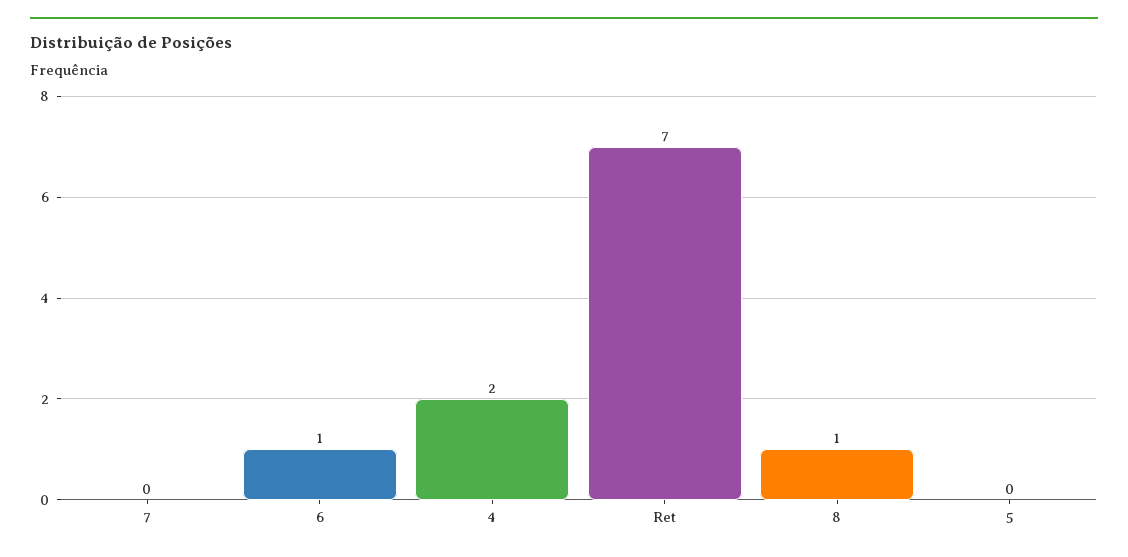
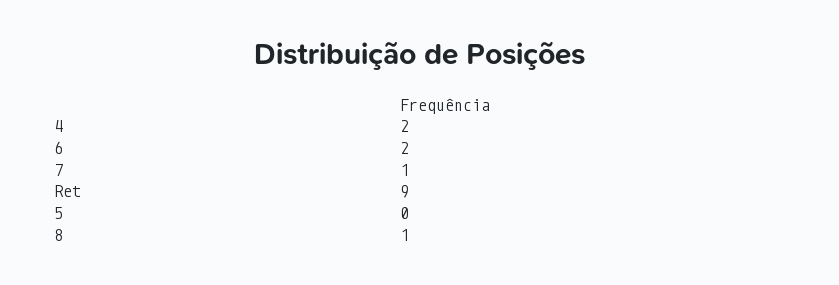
  {
-   "7": 0,
+   "7": 1,
-   "6": 1,
+   "6": 2,
    "4": 2,
-   "Ret": 7,
+   "Ret": 9,
    "8": 1,
    "5": 0
  }

